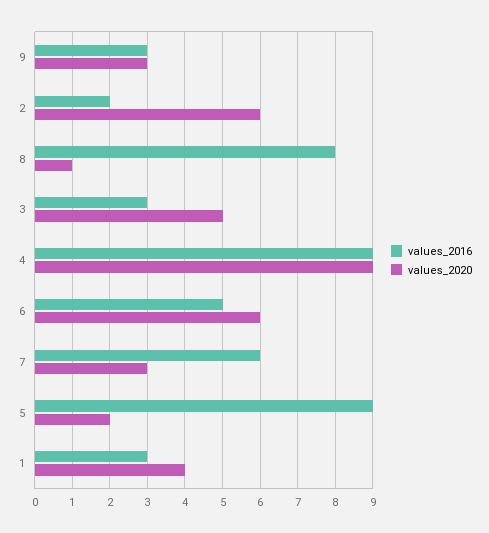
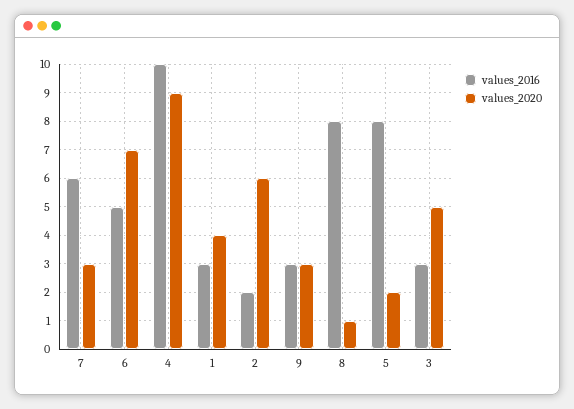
  {
    "values_2016": {
      "9": 3,
      "2": 2,
      "8": 8,
      "3": 3,
-     "4": 9,
+     "4": 10,
      "6": 5,
      "7": 6,
-     "5": 9,
+     "5": 8,
      "1": 3
    },
    "values_2020": {
      "9": 3,
      "2": 6,
      "8": 1,
      "3": 5,
      "4": 9,
-     "6": 6,
+     "6": 7,
      "7": 3,
      "5": 2,
      "1": 4
    }
  }

